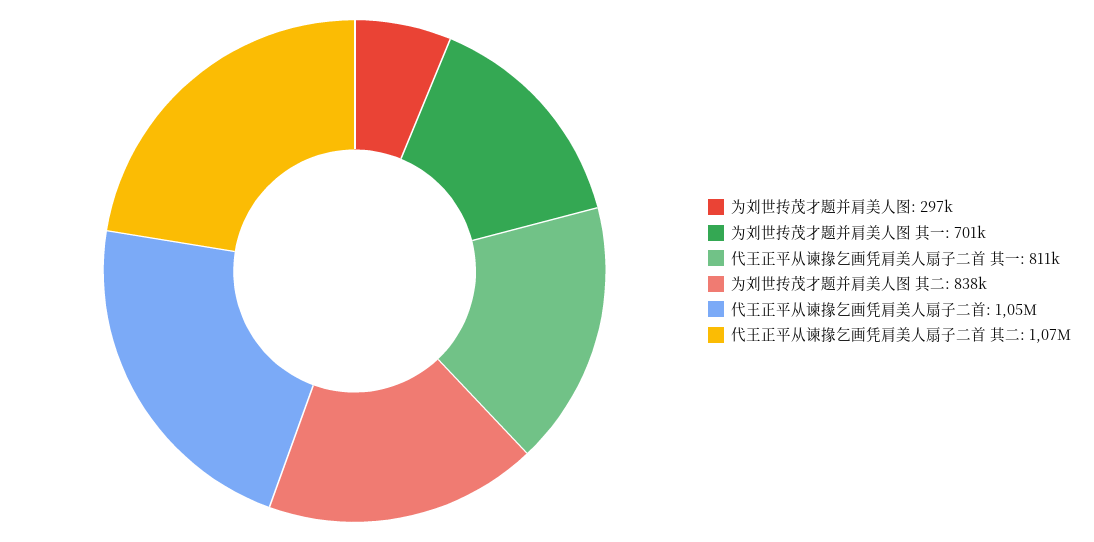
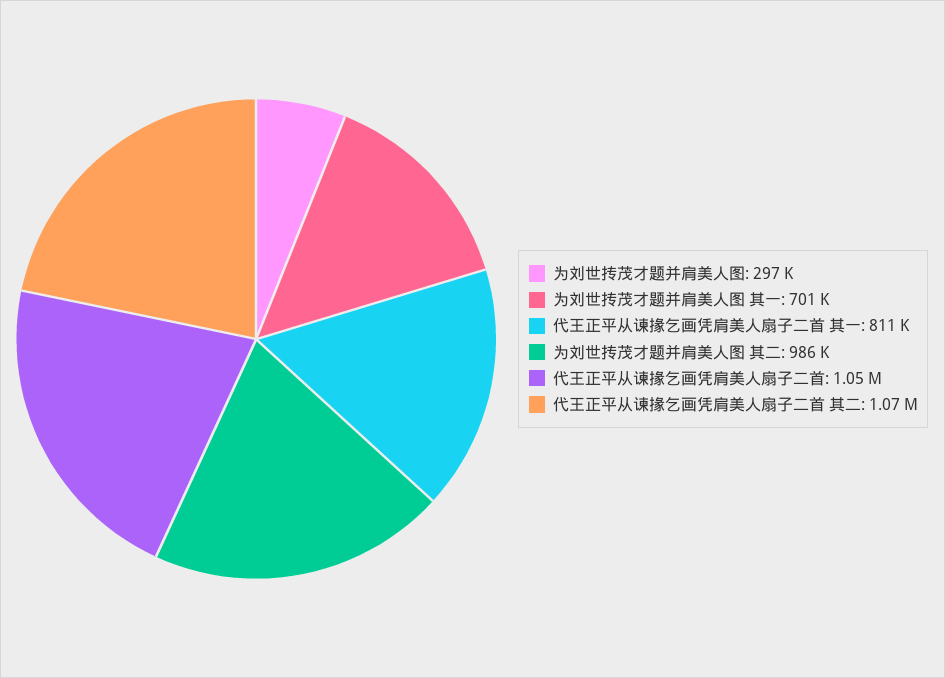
  {
    "为刘世抟茂才题并肩美人图": 297000,
    "为刘世抟茂才题并肩美人图 其一": 701000,
    "代王正平从谏掾乞画凭肩美人扇子二首 其一": 811000,
-   "为刘世抟茂才题并肩美人图 其二": 838000,
+   "为刘世抟茂才题并肩美人图 其二": 986000,
    "代王正平从谏掾乞画凭肩美人扇子二首": 1050000,
    "代王正平从谏掾乞画凭肩美人扇子二首 其二": 1070000
  }

